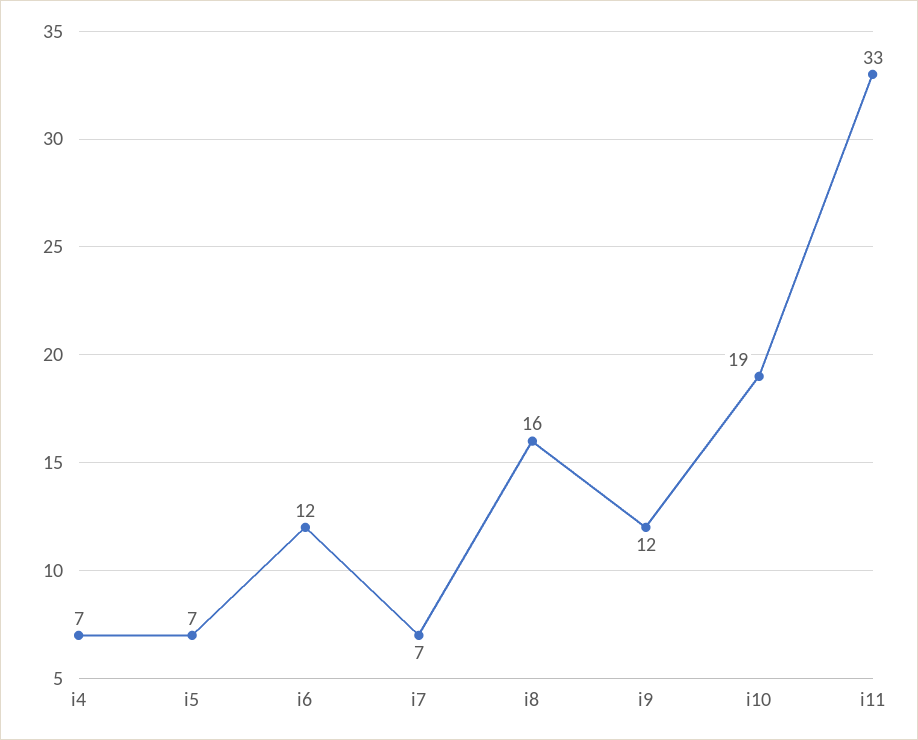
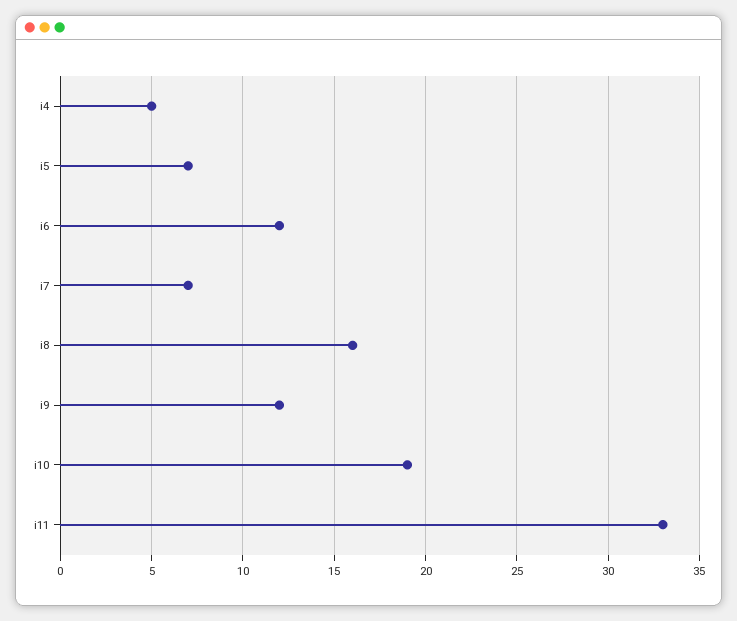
  {
-   "i4": 7,
+   "i4": 5,
    "i5": 7,
    "i6": 12,
    "i7": 7,
    "i8": 16,
    "i9": 12,
    "i10": 19,
    "i11": 33
  }

